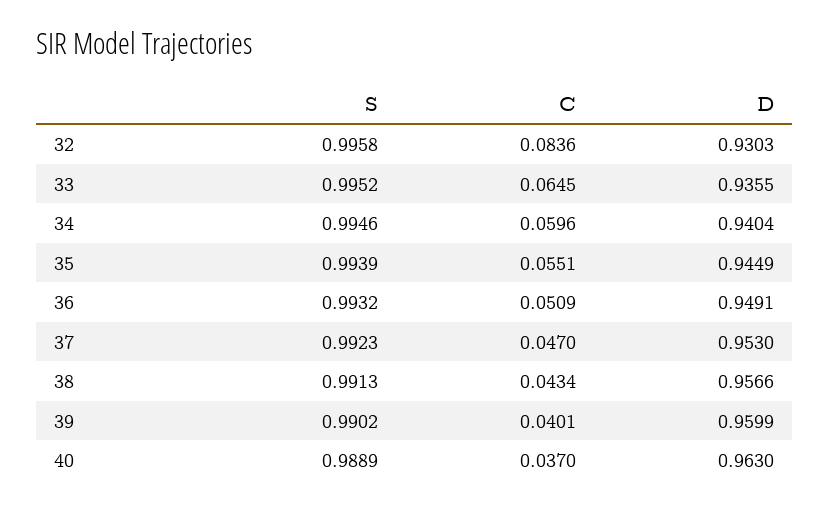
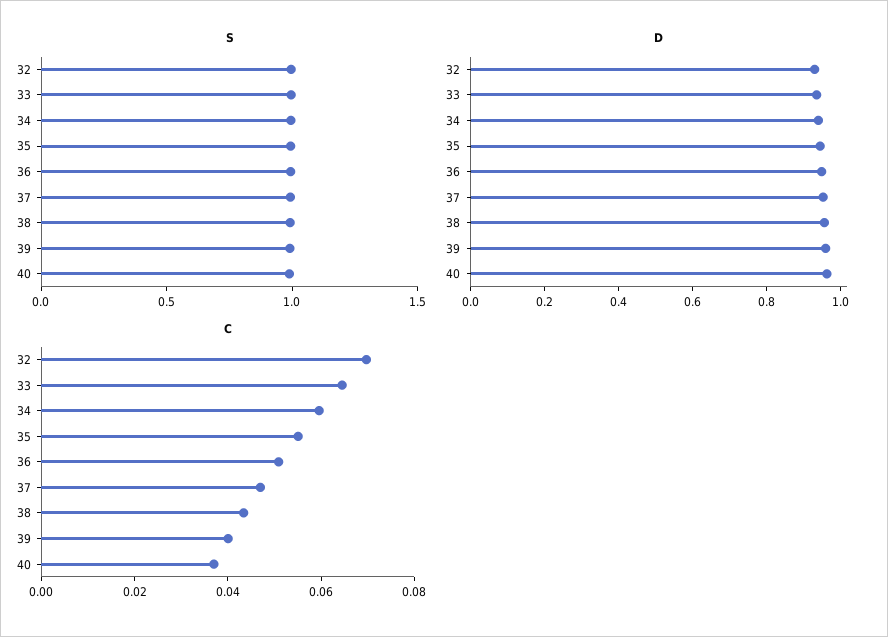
  {
    "S": {
      "32": 0.9958,
      "33": 0.9952,
      "34": 0.9946,
      "35": 0.9939,
      "36": 0.9932,
      "37": 0.9923,
      "38": 0.9913,
      "39": 0.9902,
      "40": 0.9889
    },
    "C": {
-     "32": 0.0836,
+     "32": 0.07,
      "33": 0.0645,
      "34": 0.0596,
      "35": 0.0551,
      "36": 0.0509,
      "37": 0.047,
      "38": 0.0434,
      "39": 0.0401,
      "40": 0.037
    },
    "D": {
      "32": 0.9303,
      "33": 0.9355,
      "34": 0.9404,
      "35": 0.9449,
      "36": 0.9491,
      "37": 0.953,
      "38": 0.9566,
      "39": 0.9599,
      "40": 0.963
    }
  }

